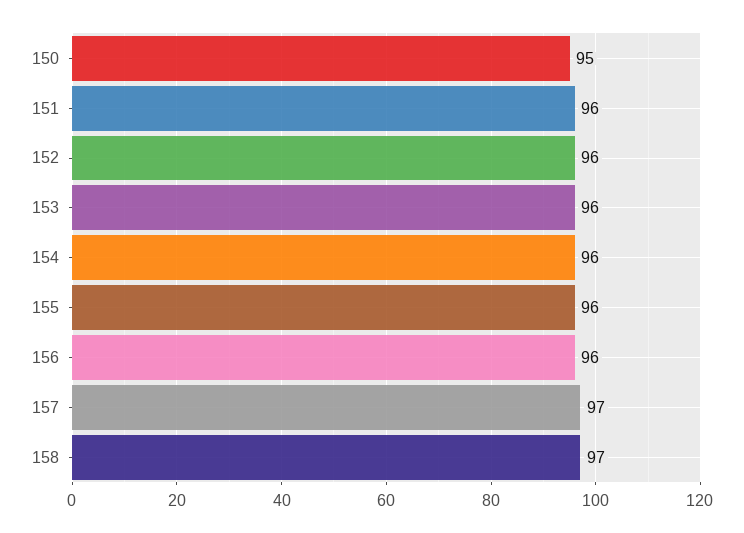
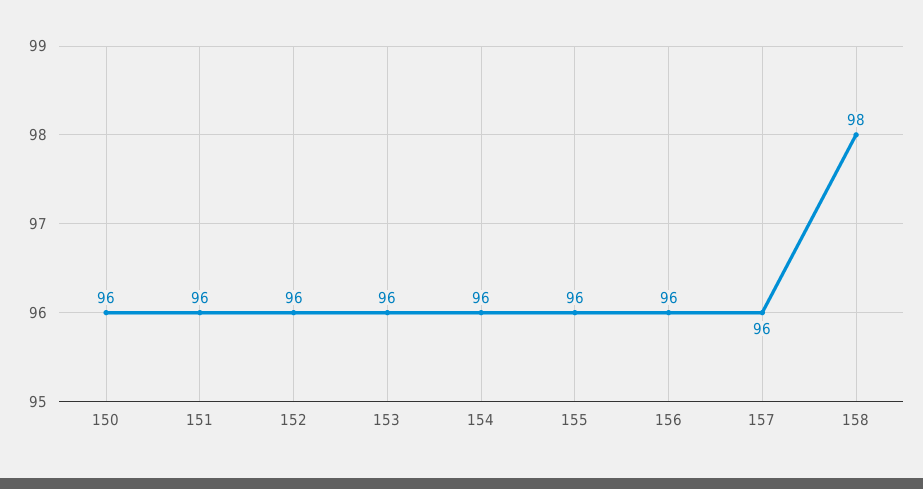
  {
-   "150": 95,
+   "150": 96,
    "151": 96,
    "152": 96,
    "153": 96,
    "154": 96,
    "155": 96,
    "156": 96,
-   "157": 97,
+   "157": 96,
-   "158": 97
+   "158": 98
  }

